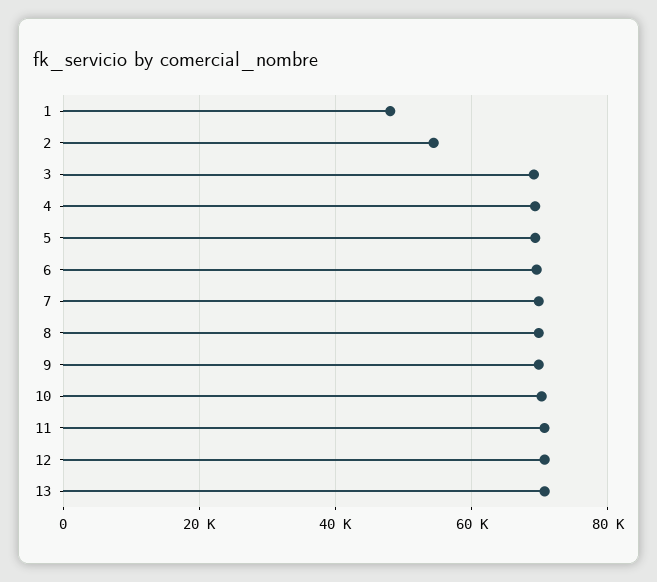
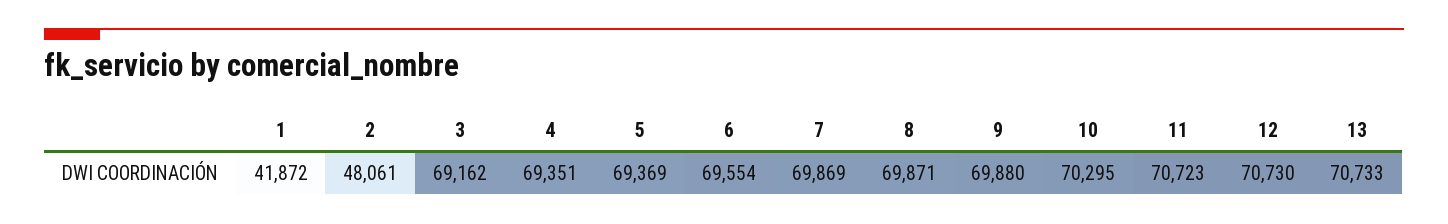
  {
-   "1": 48000,
+   "1": 41872,
-   "2": 54000,
+   "2": 48061,
    "3": 69162,
    "4": 69351,
    "5": 69369,
    "6": 69554,
    "7": 69869,
    "8": 69871,
    "9": 69880,
    "10": 70295,
    "11": 70723,
    "12": 70730,
    "13": 70733
  }

